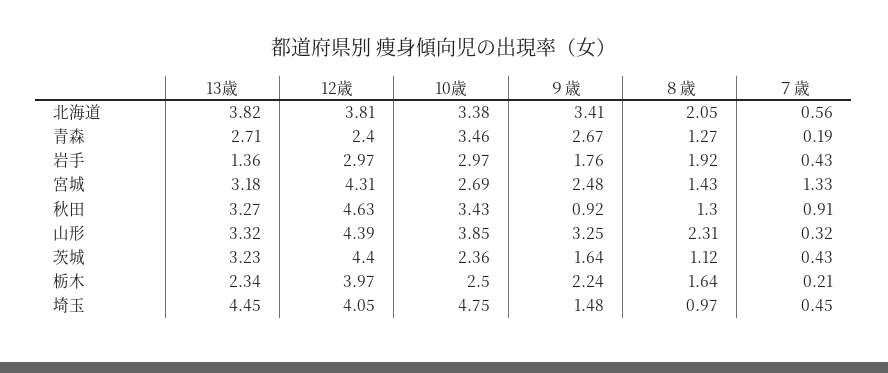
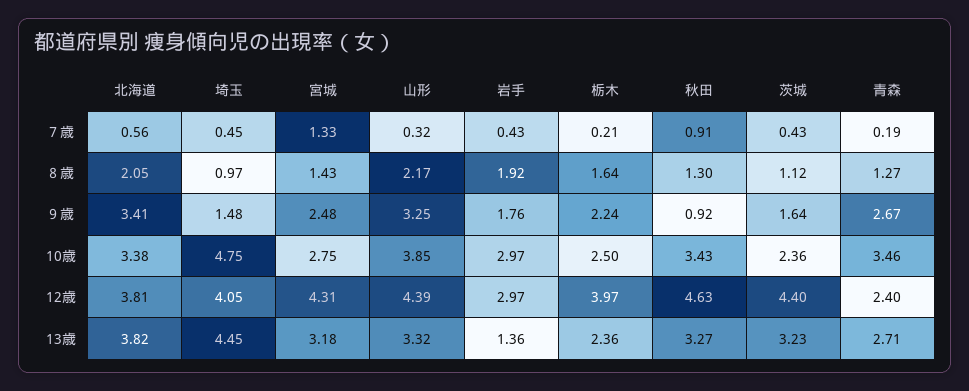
  {
    "13歳": {
      "北海道": 3.82,
      "青森": 2.71,
      "岩手": 1.36,
      "宮城": 3.18,
      "秋田": 3.27,
      "山形": 3.32,
      "茨城": 3.23,
-     "栃木": 2.34,
+     "栃木": 2.36,
      "埼玉": 4.45
    },
    "12歳": {
      "北海道": 3.81,
      "青森": 2.4,
      "岩手": 2.97,
      "宮城": 4.31,
      "秋田": 4.63,
      "山形": 4.39,
      "茨城": 4.4,
      "栃木": 3.97,
      "埼玉": 4.05
    },
    "10歳": {
      "北海道": 3.38,
      "青森": 3.46,
      "岩手": 2.97,
-     "宮城": 2.69,
+     "宮城": 2.75,
      "秋田": 3.43,
      "山形": 3.85,
      "茨城": 2.36,
      "栃木": 2.5,
      "埼玉": 4.75
    },
    "９歳": {
      "北海道": 3.41,
      "青森": 2.67,
      "岩手": 1.76,
      "宮城": 2.48,
      "秋田": 0.92,
      "山形": 3.25,
      "茨城": 1.64,
      "栃木": 2.24,
      "埼玉": 1.48
    },
    "８歳": {
      "北海道": 2.05,
      "青森": 1.27,
      "岩手": 1.92,
      "宮城": 1.43,
      "秋田": 1.3,
-     "山形": 2.31,
+     "山形": 2.17,
      "茨城": 1.12,
      "栃木": 1.64,
      "埼玉": 0.97
    },
    "７歳": {
      "北海道": 0.56,
      "青森": 0.19,
      "岩手": 0.43,
      "宮城": 1.33,
      "秋田": 0.91,
      "山形": 0.32,
      "茨城": 0.43,
      "栃木": 0.21,
      "埼玉": 0.45
    }
  }

